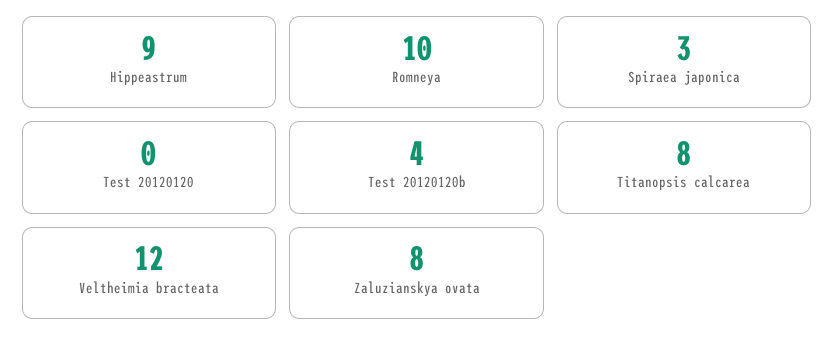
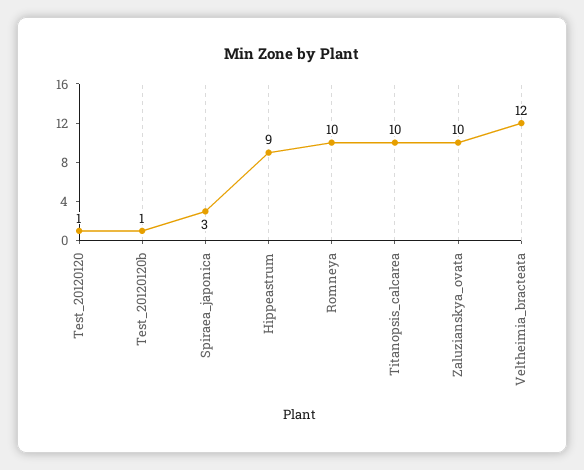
  {
    "Hippeastrum": 9,
    "Romneya": 10,
    "Spiraea japonica": 3,
-   "Test 20120120": 0,
+   "Test 20120120": 1,
-   "Test 20120120b": 4,
+   "Test 20120120b": 1,
-   "Titanopsis calcarea": 8,
+   "Titanopsis calcarea": 10,
    "Veltheimia bracteata": 12,
-   "Zaluzianskya ovata": 8
+   "Zaluzianskya ovata": 10
  }

